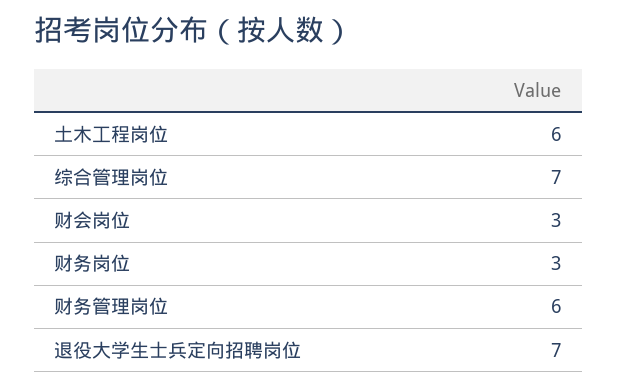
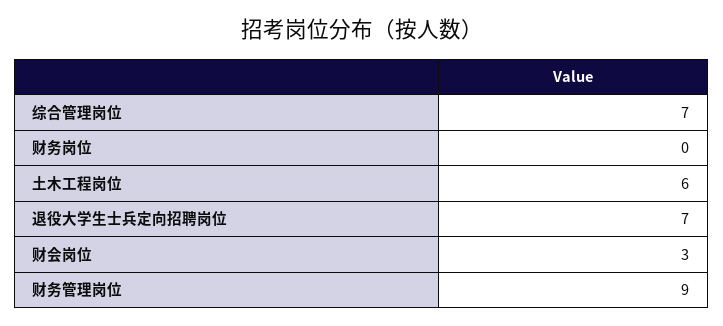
  {
    "土木工程岗位": 6,
    "综合管理岗位": 7,
    "财会岗位": 3,
-   "财务岗位": 3,
+   "财务岗位": 0,
-   "财务管理岗位": 6,
+   "财务管理岗位": 9,
    "退役大学生士兵定向招聘岗位": 7
  }

